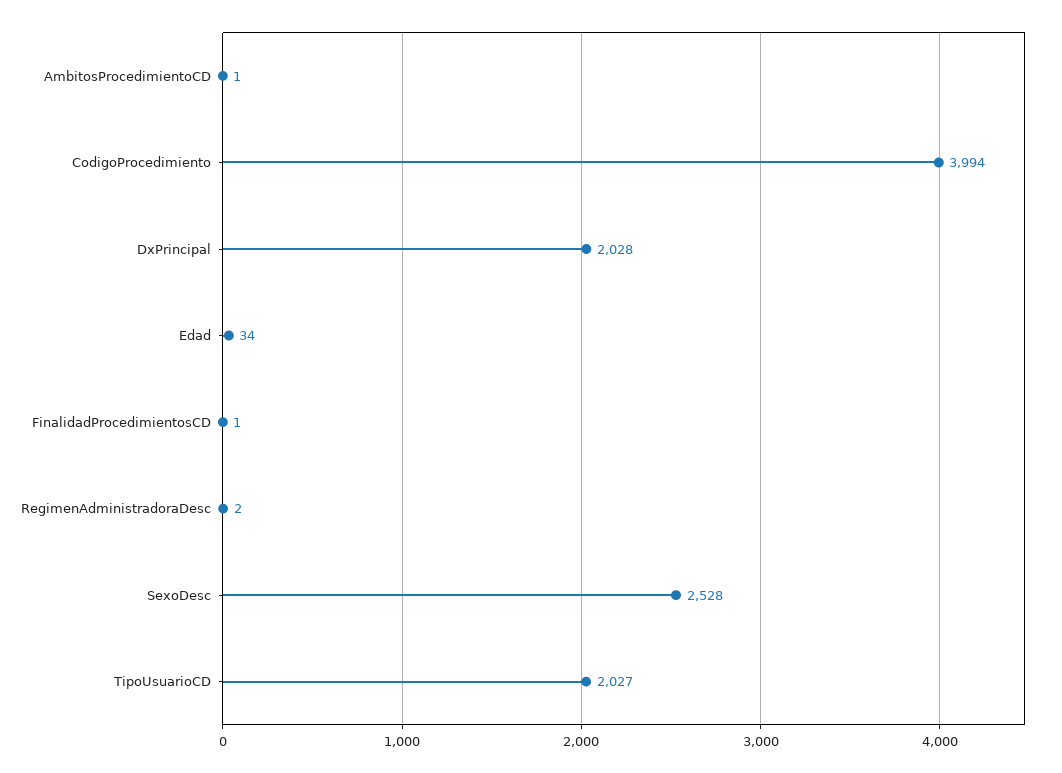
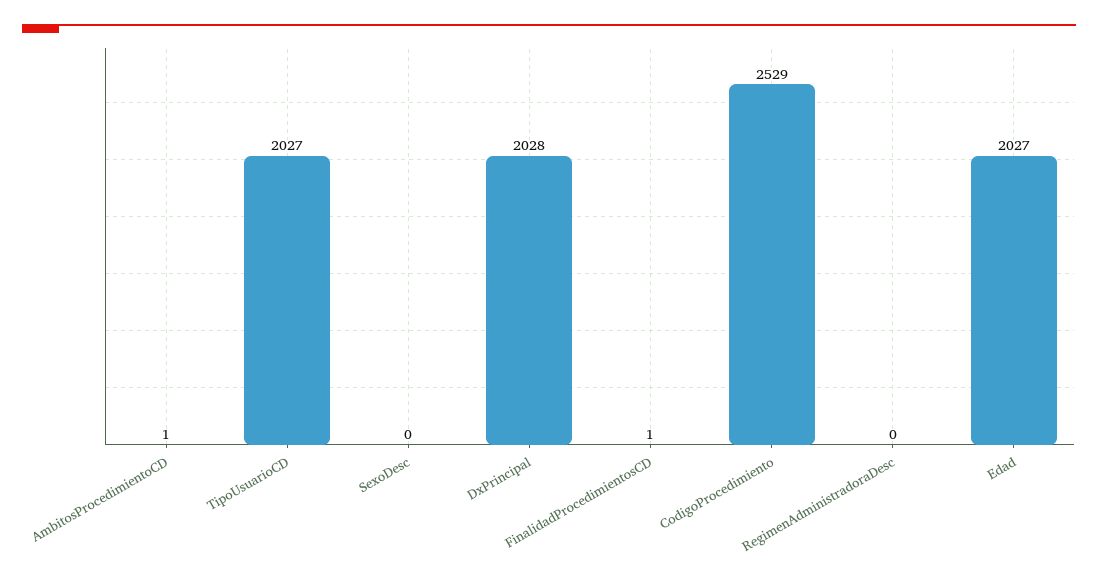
  {
    "AmbitosProcedimientoCD": 1,
-   "CodigoProcedimiento": 3994,
+   "CodigoProcedimiento": 2529,
    "DxPrincipal": 2028,
-   "Edad": 34,
+   "Edad": 2027,
    "FinalidadProcedimientosCD": 1,
-   "RegimenAdministradoraDesc": 2,
+   "RegimenAdministradoraDesc": 0,
-   "SexoDesc": 2528,
+   "SexoDesc": 0,
    "TipoUsuarioCD": 2027
  }

